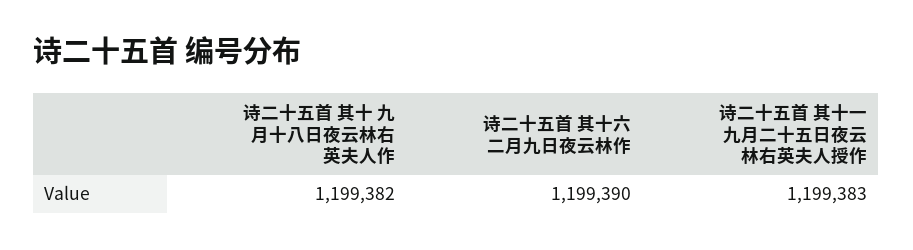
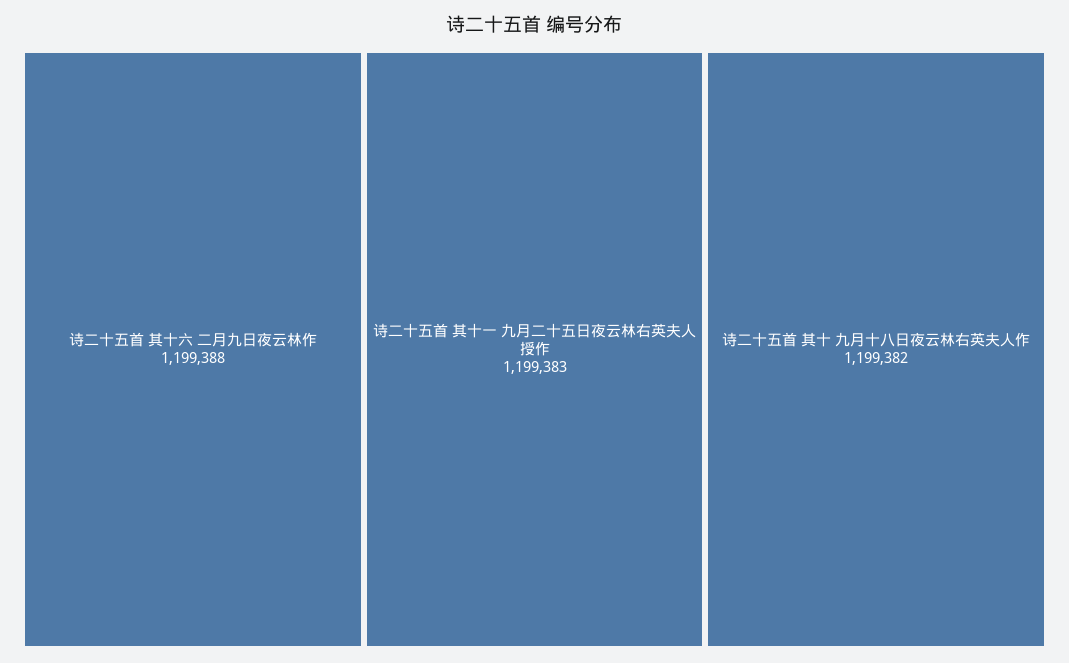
  {
    "诗二十五首 其十 九月十八日夜云林右英夫人作": 1199382,
-   "诗二十五首 其十六 二月九日夜云林作": 1199390,
+   "诗二十五首 其十六 二月九日夜云林作": 1199388,
    "诗二十五首 其十一 九月二十五日夜云林右英夫人授作": 1199383
  }

